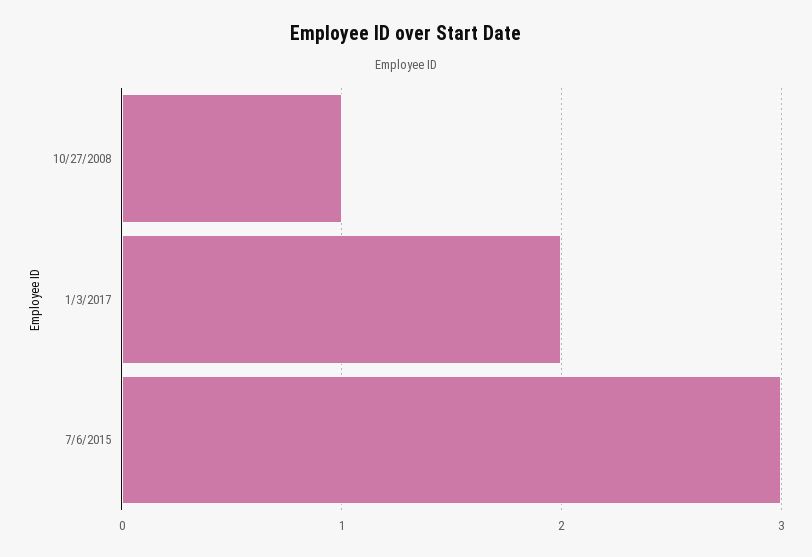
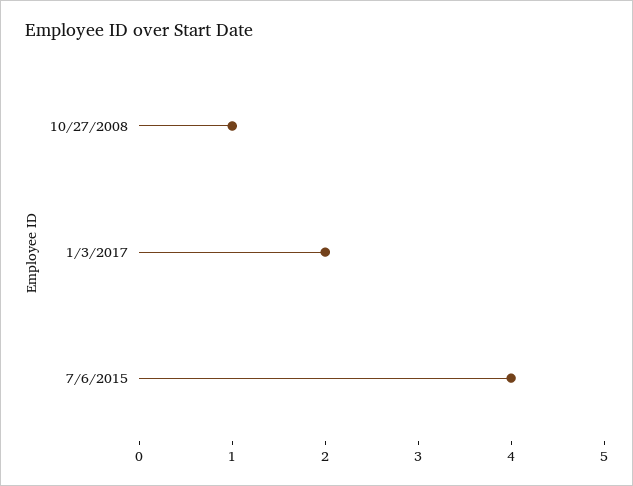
  {
    "10/27/2008": 1,
    "1/3/2017": 2,
-   "7/6/2015": 3
+   "7/6/2015": 4
  }

